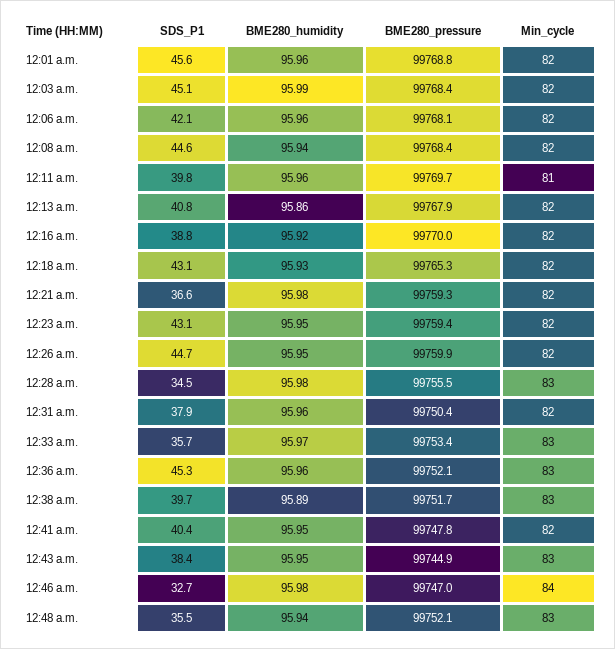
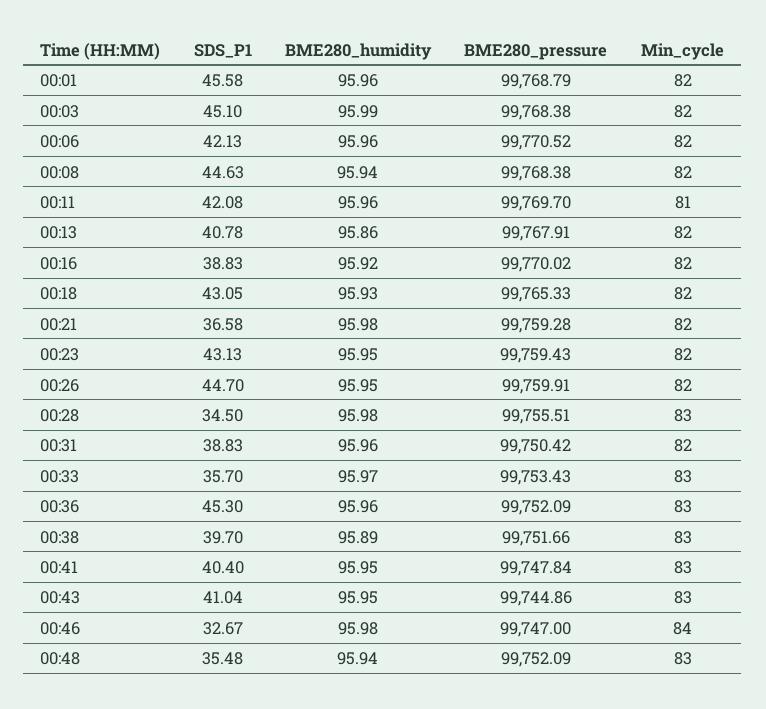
  {
    "SDS_P1": {
      "12:01 a.m.": 45.58,
      "12:03 a.m.": 45.1,
      "12:06 a.m.": 42.13,
      "12:08 a.m.": 44.63,
-     "12:11 a.m.": 39.8,
+     "12:11 a.m.": 42.08,
      "12:13 a.m.": 40.78,
      "12:16 a.m.": 38.83,
      "12:18 a.m.": 43.05,
      "12:21 a.m.": 36.58,
      "12:23 a.m.": 43.13,
      "12:26 a.m.": 44.7,
      "12:28 a.m.": 34.5,
-     "12:31 a.m.": 37.9,
+     "12:31 a.m.": 38.83,
      "12:33 a.m.": 35.7,
      "12:36 a.m.": 45.3,
      "12:38 a.m.": 39.7,
      "12:41 a.m.": 40.4,
-     "12:43 a.m.": 38.4,
+     "12:43 a.m.": 41.04,
      "12:46 a.m.": 32.67,
      "12:48 a.m.": 35.48
    },
    "BME280_humidity": {
      "12:01 a.m.": 95.96,
      "12:03 a.m.": 95.99,
      "12:06 a.m.": 95.96,
      "12:08 a.m.": 95.94,
      "12:11 a.m.": 95.96,
      "12:13 a.m.": 95.86,
      "12:16 a.m.": 95.92,
      "12:18 a.m.": 95.93,
      "12:21 a.m.": 95.98,
      "12:23 a.m.": 95.95,
      "12:26 a.m.": 95.95,
      "12:28 a.m.": 95.98,
      "12:31 a.m.": 95.96,
      "12:33 a.m.": 95.97,
      "12:36 a.m.": 95.96,
      "12:38 a.m.": 95.89,
      "12:41 a.m.": 95.95,
      "12:43 a.m.": 95.95,
      "12:46 a.m.": 95.98,
      "12:48 a.m.": 95.94
    },
    "BME280_pressure": {
      "12:01 a.m.": 99768.79,
      "12:03 a.m.": 99768.38,
-     "12:06 a.m.": 99768.1,
+     "12:06 a.m.": 99770.52,
      "12:08 a.m.": 99768.38,
      "12:11 a.m.": 99769.7,
      "12:13 a.m.": 99767.91,
      "12:16 a.m.": 99770.02,
      "12:18 a.m.": 99765.33,
      "12:21 a.m.": 99759.28,
      "12:23 a.m.": 99759.43,
      "12:26 a.m.": 99759.91,
      "12:28 a.m.": 99755.51,
      "12:31 a.m.": 99750.42,
      "12:33 a.m.": 99753.43,
      "12:36 a.m.": 99752.09,
      "12:38 a.m.": 99751.66,
      "12:41 a.m.": 99747.84,
      "12:43 a.m.": 99744.86,
      "12:46 a.m.": 99747,
      "12:48 a.m.": 99752.09
    },
    "Min_cycle": {
      "12:01 a.m.": 82,
      "12:03 a.m.": 82,
      "12:06 a.m.": 82,
      "12:08 a.m.": 82,
      "12:11 a.m.": 81,
      "12:13 a.m.": 82,
      "12:16 a.m.": 82,
      "12:18 a.m.": 82,
      "12:21 a.m.": 82,
      "12:23 a.m.": 82,
      "12:26 a.m.": 82,
      "12:28 a.m.": 83,
      "12:31 a.m.": 82,
      "12:33 a.m.": 83,
      "12:36 a.m.": 83,
      "12:38 a.m.": 83,
-     "12:41 a.m.": 82,
+     "12:41 a.m.": 83,
      "12:43 a.m.": 83,
      "12:46 a.m.": 84,
      "12:48 a.m.": 83
    }
  }

